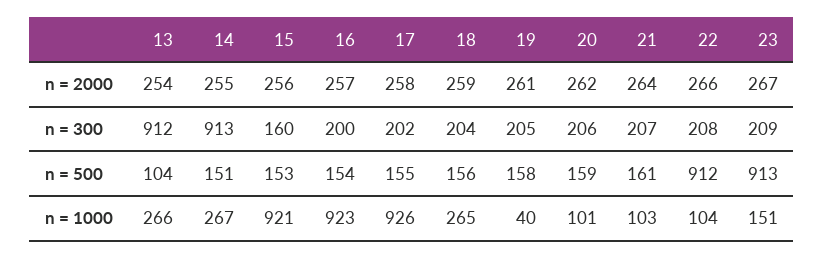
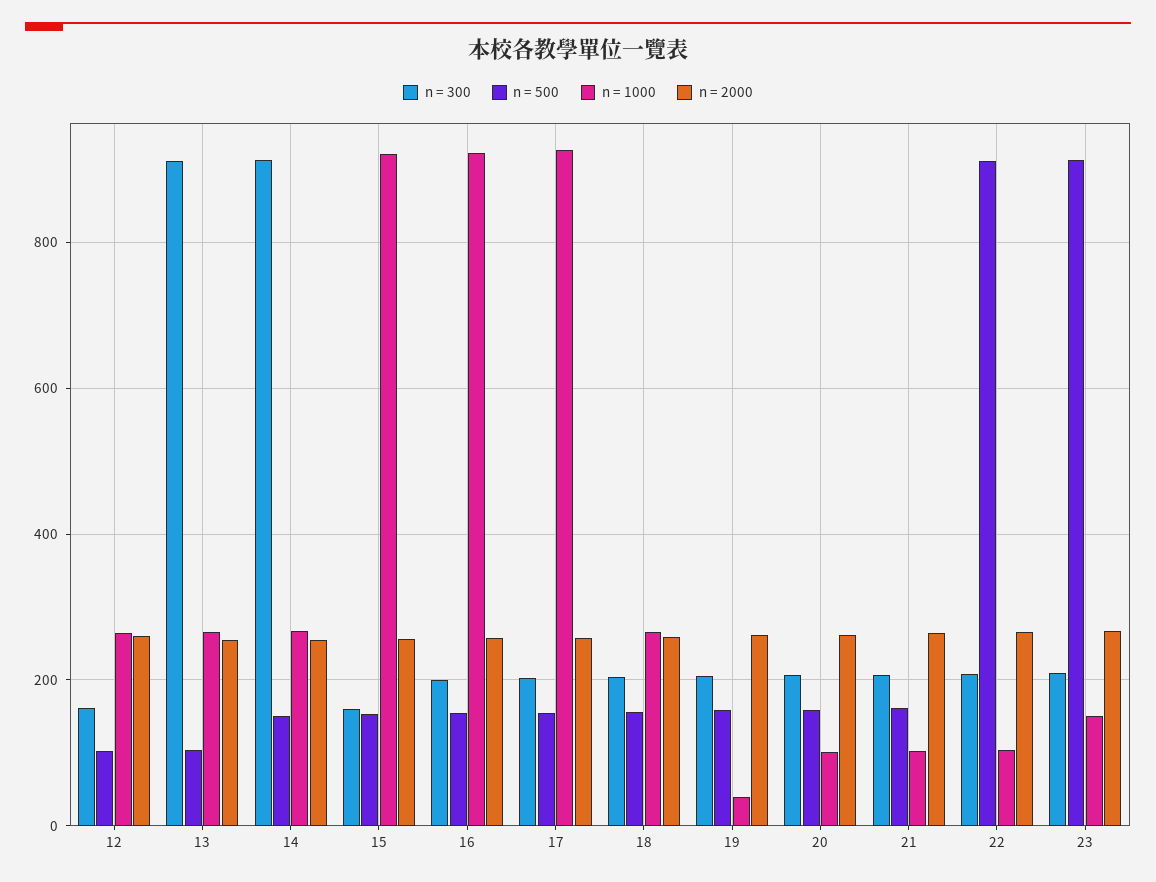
  {
    "n = 2000": {
      "13": 254,
      "14": 255,
      "15": 256,
      "16": 257,
      "17": 258,
      "18": 259,
      "19": 261,
      "20": 262,
      "21": 264,
      "22": 266,
-     "23": 267
+     "23": 267,
+     "12": 260
    },
    "n = 300": {
      "13": 912,
      "14": 913,
      "15": 160,
      "16": 200,
      "17": 202,
      "18": 204,
      "19": 205,
      "20": 206,
      "21": 207,
      "22": 208,
-     "23": 209
+     "23": 209,
+     "12": 160
    },
    "n = 500": {
      "13": 104,
      "14": 151,
      "15": 153,
      "16": 154,
      "17": 155,
      "18": 156,
      "19": 158,
      "20": 159,
      "21": 161,
      "22": 912,
-     "23": 913
+     "23": 913,
+     "12": 100
    },
    "n = 1000": {
      "13": 266,
      "14": 267,
      "15": 921,
      "16": 923,
      "17": 926,
      "18": 265,
      "19": 40,
      "20": 101,
      "21": 103,
      "22": 104,
-     "23": 151
+     "23": 151,
+     "12": 260
    }
  }

